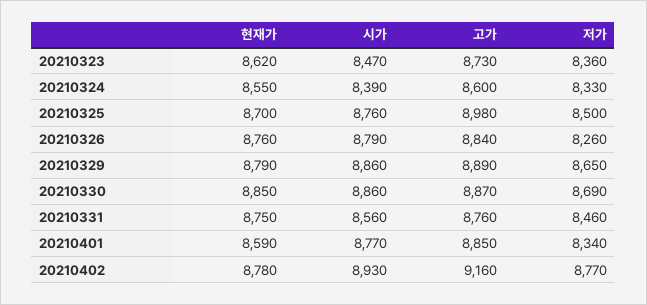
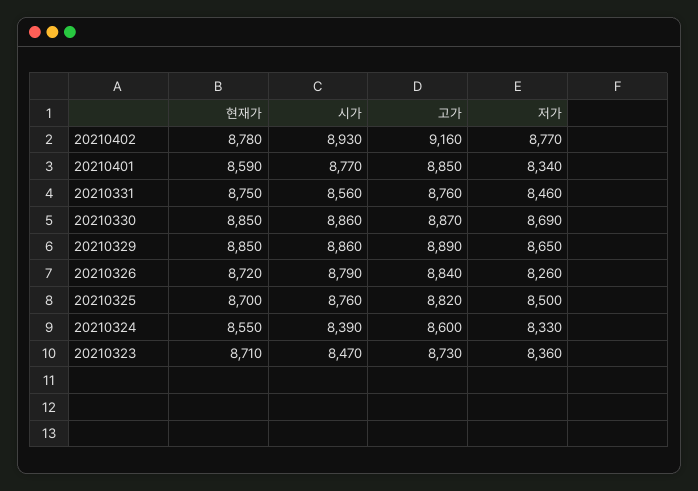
  {
    "현재가": {
-     "20210323": 8620,
+     "20210323": 8710,
      "20210324": 8550,
      "20210325": 8700,
-     "20210326": 8760,
+     "20210326": 8720,
-     "20210329": 8790,
+     "20210329": 8850,
      "20210330": 8850,
      "20210331": 8750,
      "20210401": 8590,
      "20210402": 8780
    },
    "시가": {
      "20210323": 8470,
      "20210324": 8390,
      "20210325": 8760,
      "20210326": 8790,
      "20210329": 8860,
      "20210330": 8860,
      "20210331": 8560,
      "20210401": 8770,
      "20210402": 8930
    },
    "고가": {
      "20210323": 8730,
      "20210324": 8600,
-     "20210325": 8980,
+     "20210325": 8820,
      "20210326": 8840,
      "20210329": 8890,
      "20210330": 8870,
      "20210331": 8760,
      "20210401": 8850,
      "20210402": 9160
    },
    "저가": {
      "20210323": 8360,
      "20210324": 8330,
      "20210325": 8500,
      "20210326": 8260,
      "20210329": 8650,
      "20210330": 8690,
      "20210331": 8460,
      "20210401": 8340,
      "20210402": 8770
    }
  }

